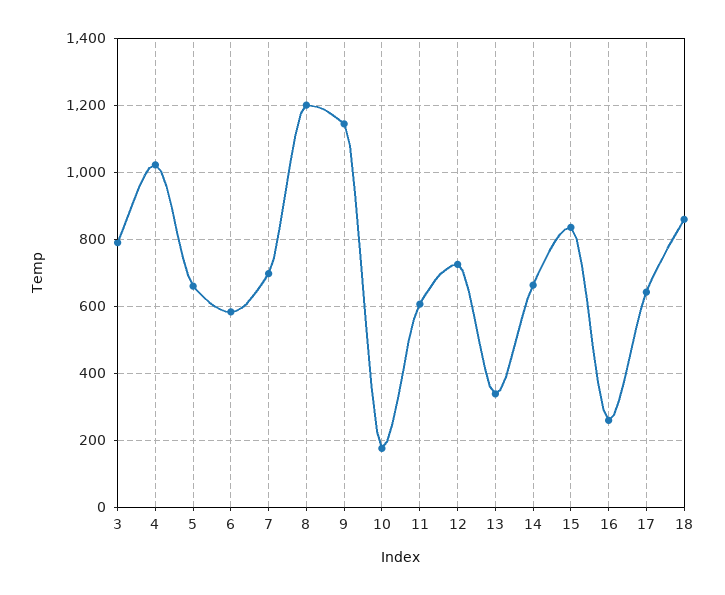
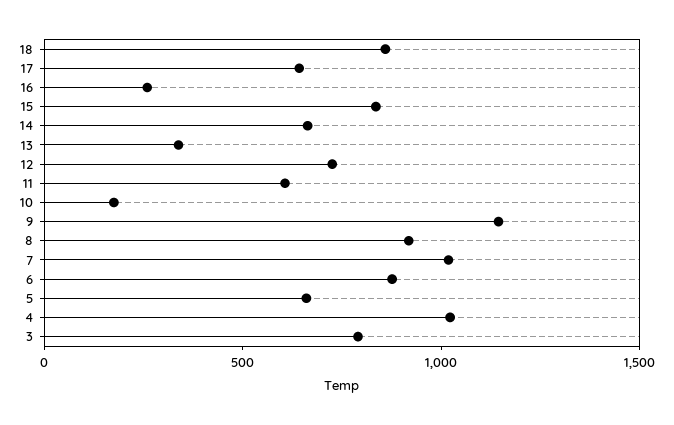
  {
    "3": 800,
    "4": 1020,
    "5": 660,
-   "6": 580,
+   "6": 900,
-   "7": 700,
+   "7": 1000,
-   "8": 1200,
+   "8": 900,
    "9": 1140,
    "10": 180,
    "11": 600,
    "12": 720,
    "13": 340,
    "14": 660,
    "15": 840,
    "16": 260,
    "17": 640,
    "18": 860
  }

